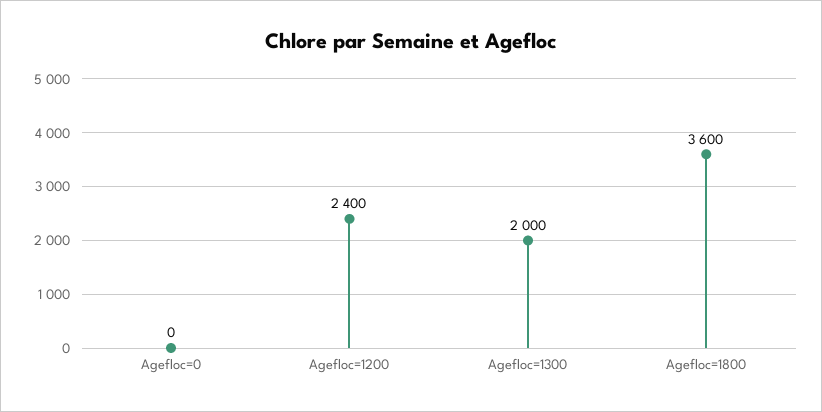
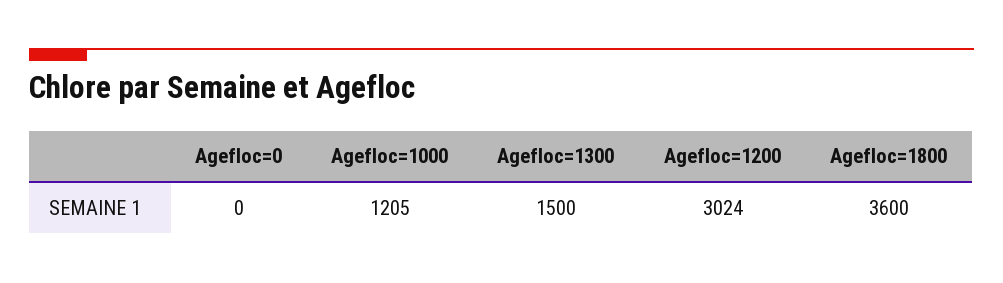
  {
    "Agefloc=0": 0,
-   "Agefloc=1200": 2400,
+   "Agefloc=1200": 3024,
-   "Agefloc=1300": 2000,
+   "Agefloc=1300": 1500,
-   "Agefloc=1800": 3600
+   "Agefloc=1800": 3600,
+   "Agefloc=1000": 1205
  }

